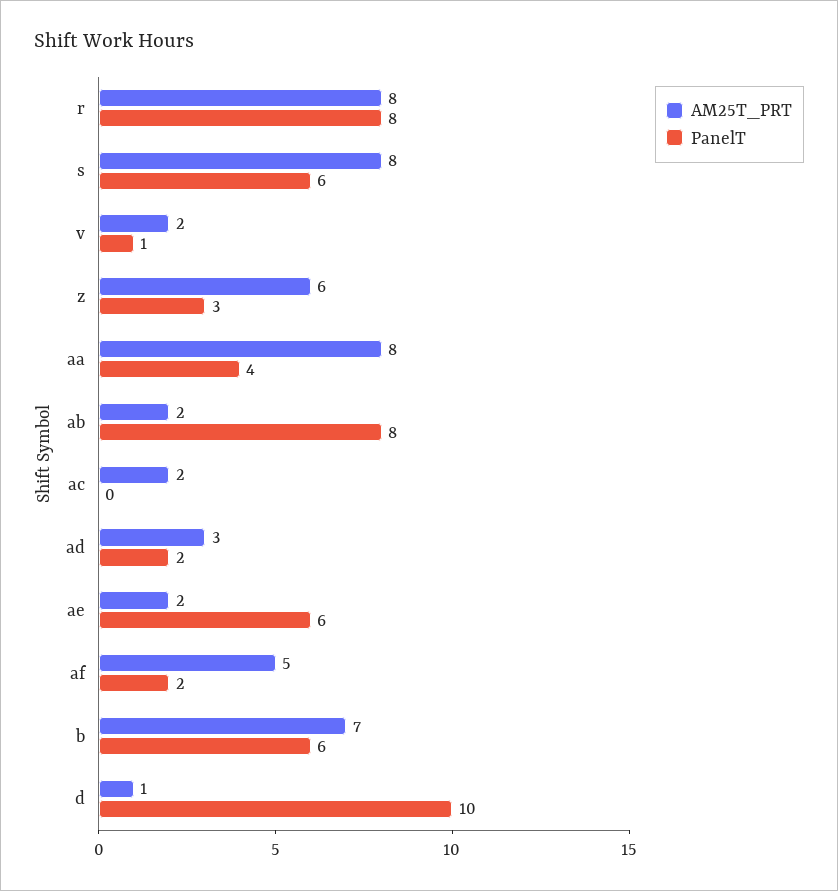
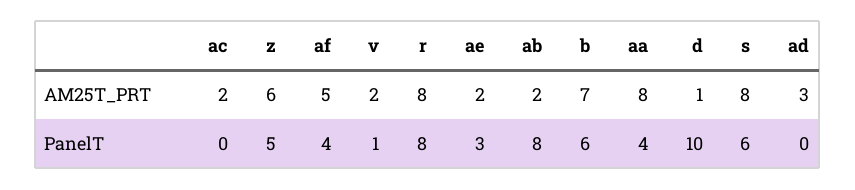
  {
    "AM25T_PRT": {
      "r": 8,
      "s": 8,
      "v": 2,
      "z": 6,
      "aa": 8,
      "ab": 2,
      "ac": 2,
      "ad": 3,
      "ae": 2,
      "af": 5,
      "b": 7,
      "d": 1
    },
    "PanelT": {
      "r": 8,
      "s": 6,
      "v": 1,
-     "z": 3,
+     "z": 5,
      "aa": 4,
      "ab": 8,
      "ac": 0,
-     "ad": 2,
+     "ad": 0,
-     "ae": 6,
+     "ae": 3,
-     "af": 2,
+     "af": 4,
      "b": 6,
      "d": 10
    }
  }

